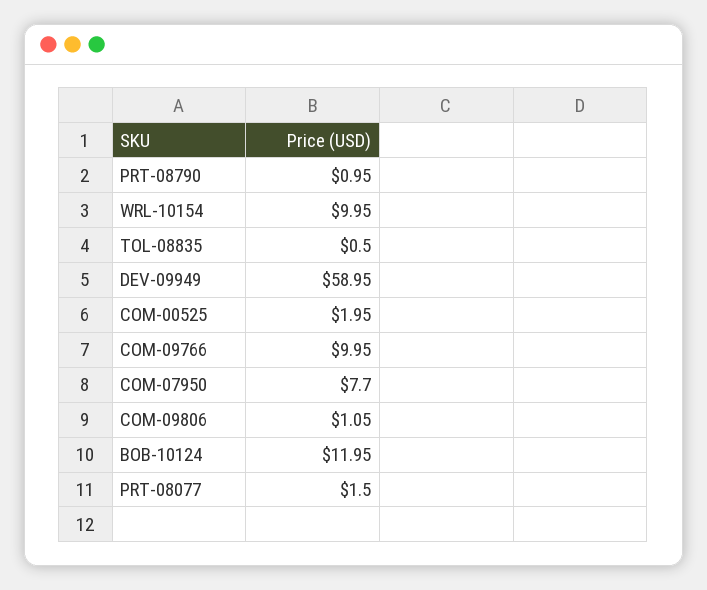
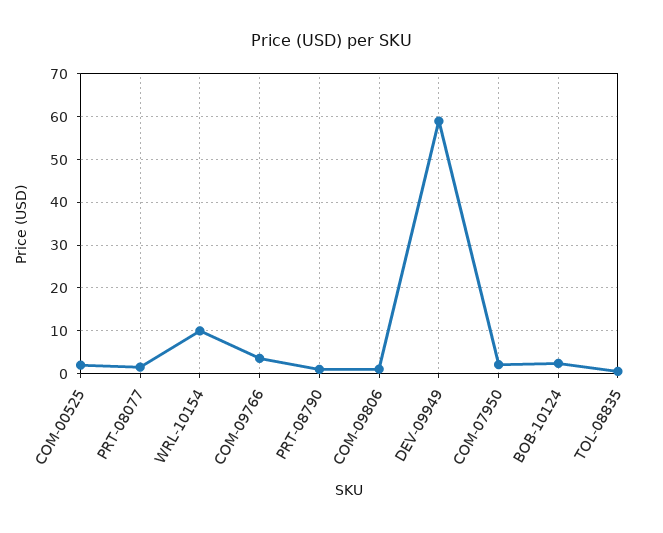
  {
    "PRT-08790": 0.95,
    "WRL-10154": 9.95,
    "TOL-08835": 0.5,
    "DEV-09949": 58.95,
    "COM-00525": 1.95,
-   "COM-09766": 9.95,
+   "COM-09766": 4,
-   "COM-07950": 7.7,
+   "COM-07950": 2,
    "COM-09806": 1.05,
-   "BOB-10124": 11.95,
+   "BOB-10124": 2,
    "PRT-08077": 1.5
  }

